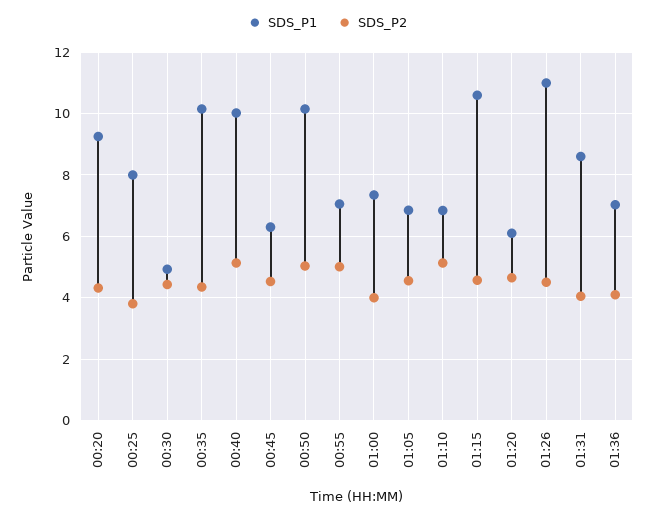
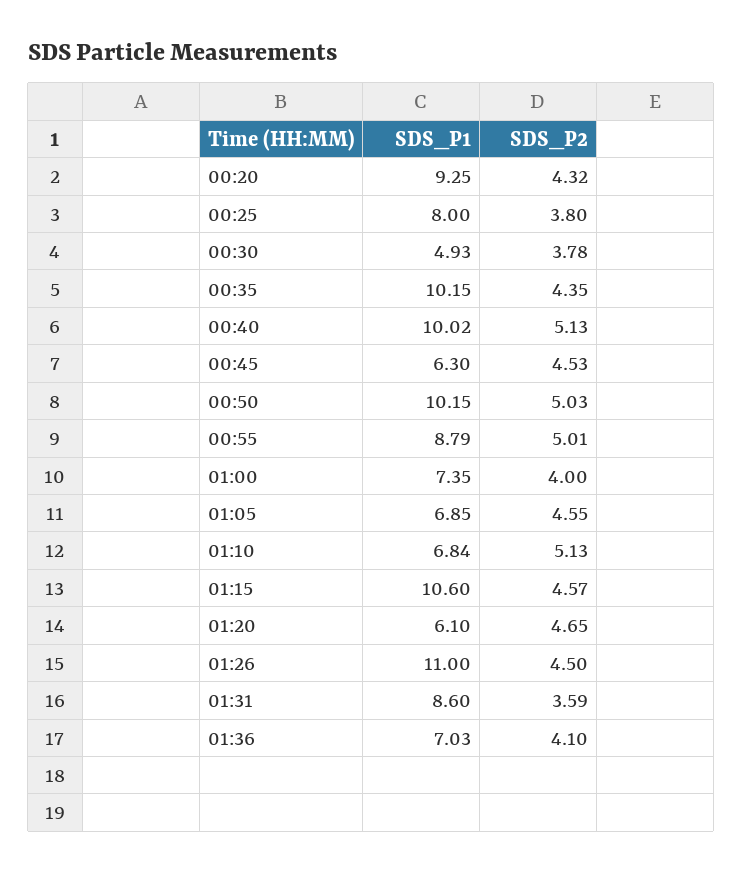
  {
    "SDS_P1": {
      "00:20": 9.25,
      "00:25": 8,
      "00:30": 4.93,
      "00:35": 10.15,
      "00:40": 10.02,
      "00:45": 6.3,
      "00:50": 10.15,
-     "00:55": 7,
+     "00:55": 8.79,
      "01:00": 7.35,
      "01:05": 6.85,
      "01:10": 6.84,
      "01:15": 10.6,
      "01:20": 6.1,
      "01:26": 11,
      "01:31": 8.6,
      "01:36": 7.03
    },
    "SDS_P2": {
      "00:20": 4.32,
      "00:25": 3.8,
-     "00:30": 4.4,
+     "00:30": 3.78,
      "00:35": 4.35,
      "00:40": 5.13,
      "00:45": 4.53,
      "00:50": 5.03,
      "00:55": 5.01,
      "01:00": 4,
      "01:05": 4.55,
      "01:10": 5.13,
      "01:15": 4.57,
      "01:20": 4.65,
      "01:26": 4.5,
-     "01:31": 4,
+     "01:31": 3.59,
      "01:36": 4.1
    }
  }

